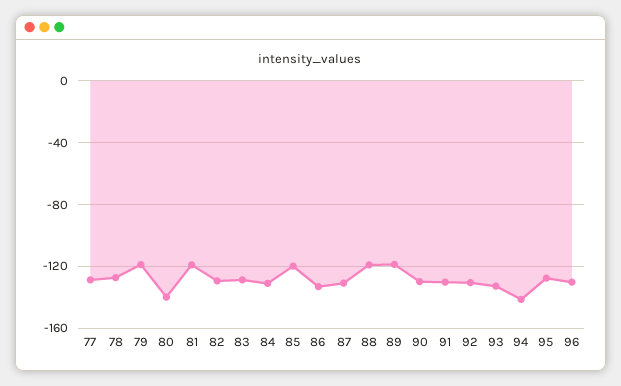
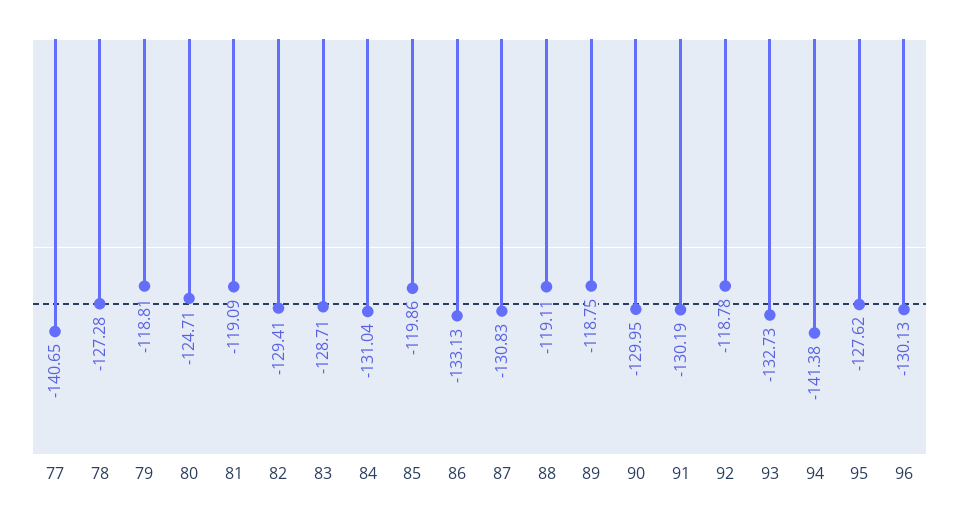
  {
-   "77": -130,
+   "77": -140.65,
    "78": -127.28,
    "79": -118.81,
-   "80": -140,
+   "80": -124.71,
    "81": -119.09,
    "82": -129.41,
    "83": -128.71,
    "84": -131.04,
    "85": -119.86,
    "86": -133.13,
    "87": -130.83,
    "88": -119.11,
    "89": -118.75,
    "90": -129.95,
    "91": -130.19,
-   "92": -130,
+   "92": -118.78,
    "93": -132.73,
    "94": -141.38,
    "95": -127.62,
    "96": -130.13
  }

